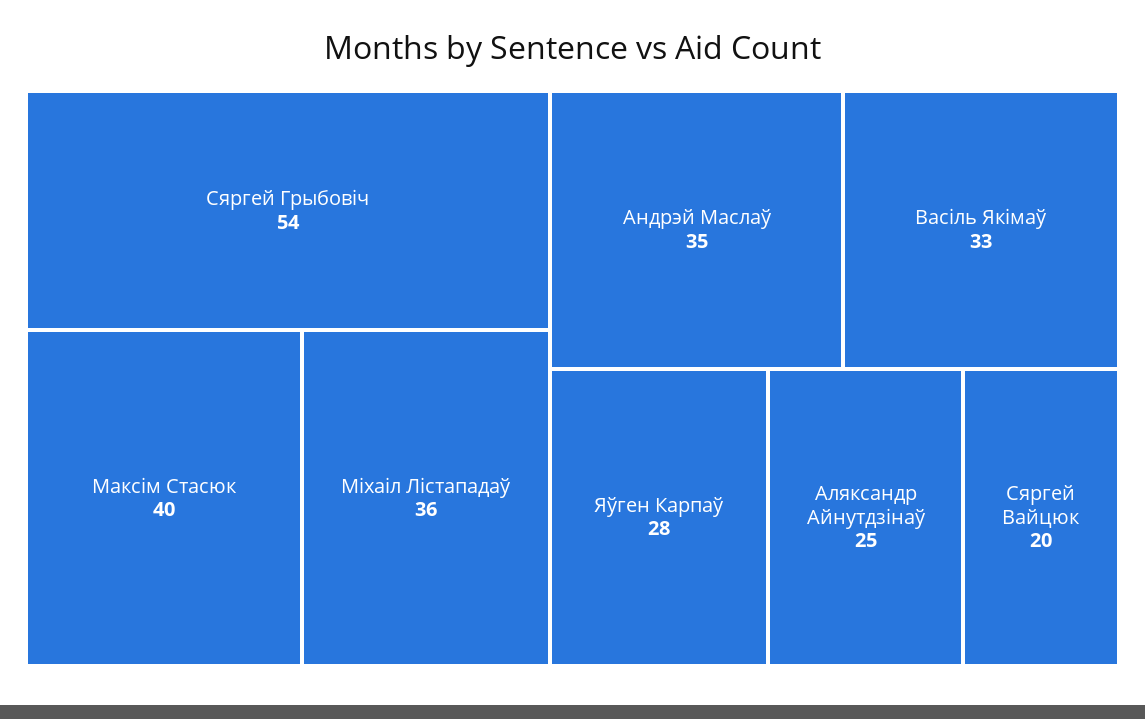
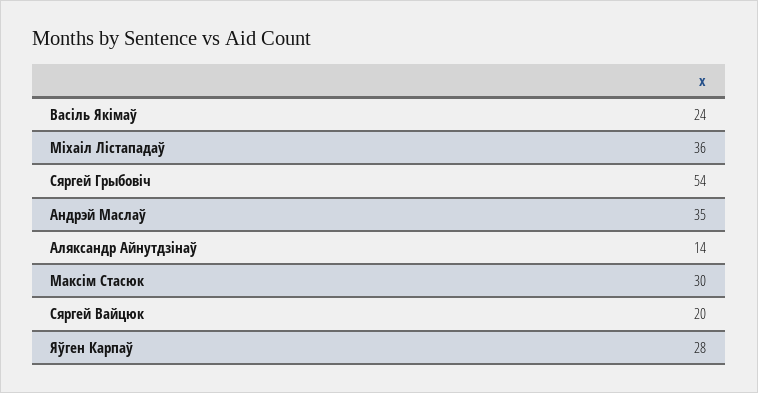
  {
    "Сяргей Грыбовіч": 54,
-   "Максім Стасюк": 40,
+   "Максім Стасюк": 30,
    "Міхаіл Лістападаў": 36,
    "Андрэй Маслаў": 35,
-   "Васіль Якімаў": 33,
+   "Васіль Якімаў": 24,
    "Яўген Карпаў": 28,
-   "Аляксандр Айнутдзінаў": 25,
+   "Аляксандр Айнутдзінаў": 14,
    "Сяргей Вайцюк": 20
  }

